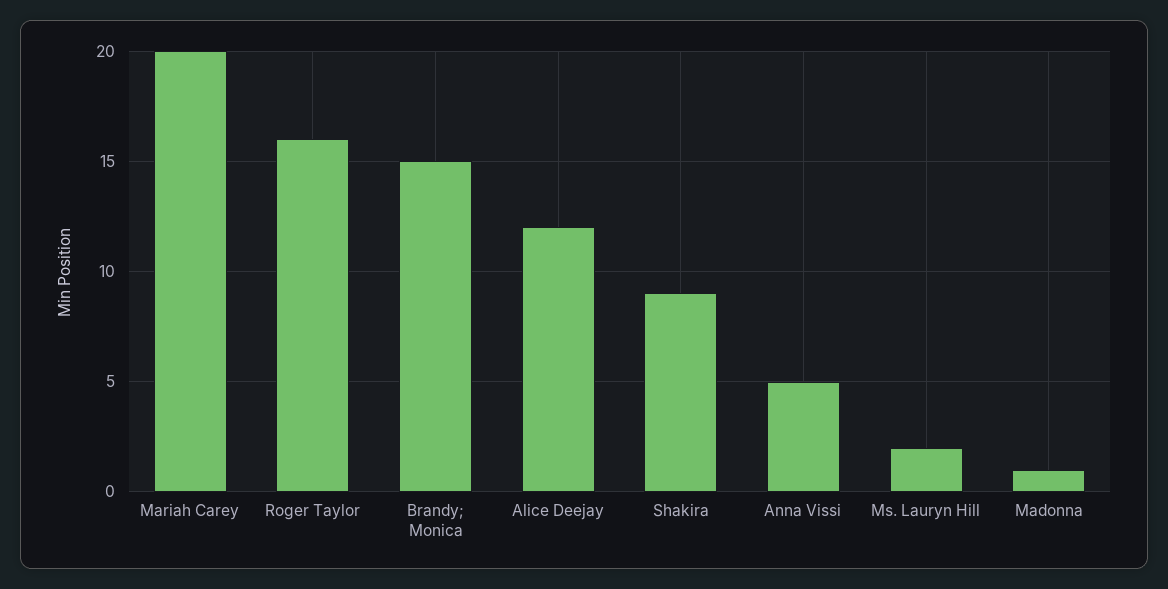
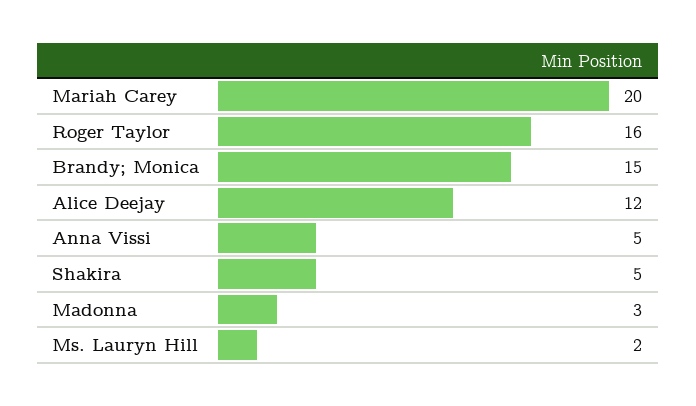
  {
    "Mariah Carey": 20,
    "Roger Taylor": 16,
    "Brandy; Monica": 15,
    "Alice Deejay": 12,
-   "Shakira": 9,
+   "Shakira": 5,
    "Anna Vissi": 5,
    "Ms. Lauryn Hill": 2,
-   "Madonna": 1
+   "Madonna": 3
  }

